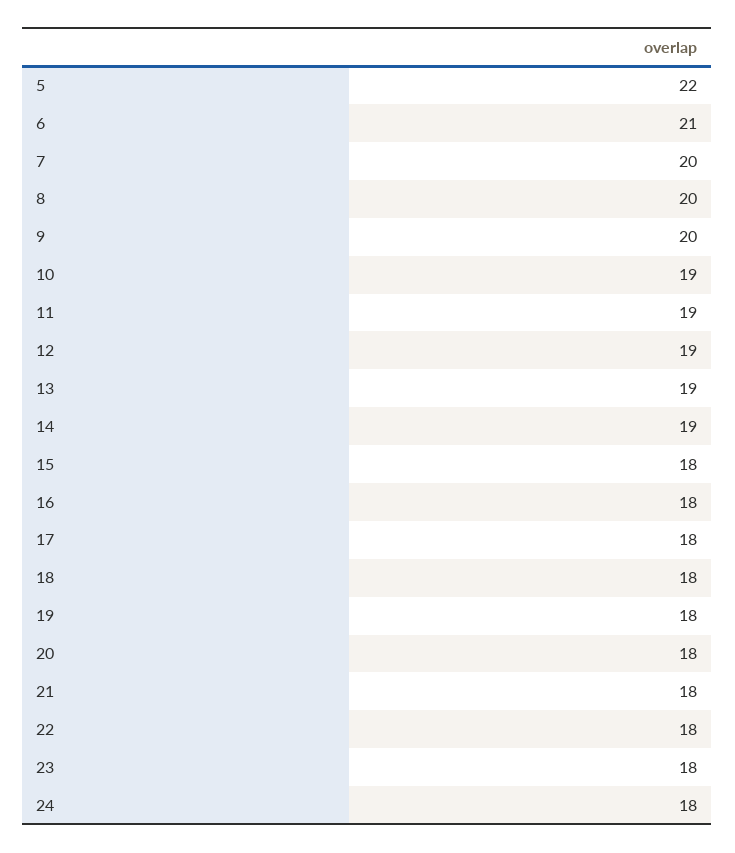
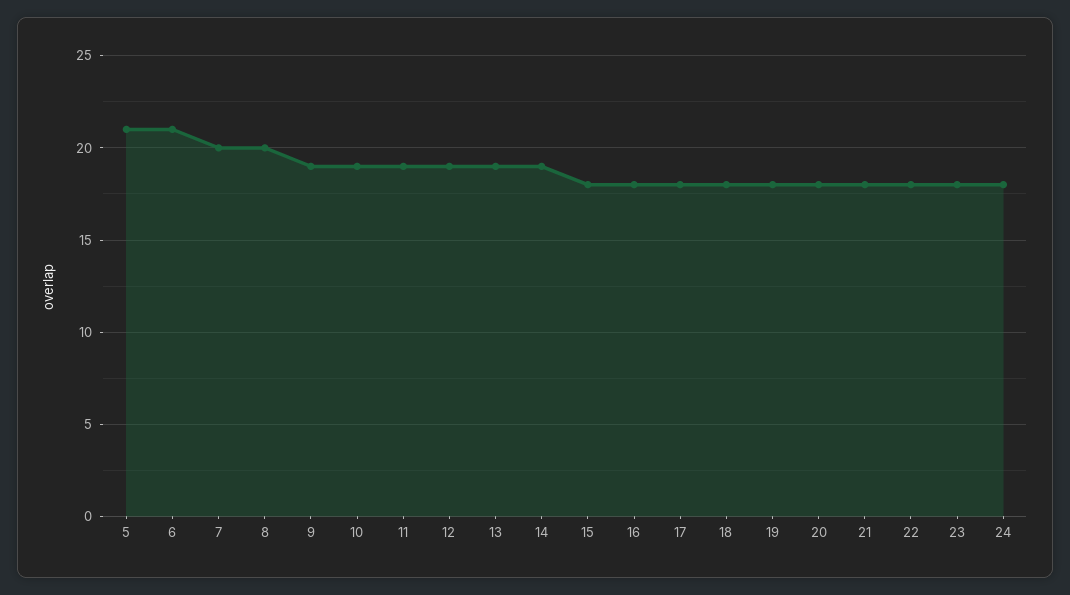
  {
-   "5": 22,
+   "5": 21,
    "6": 21,
    "7": 20,
    "8": 20,
-   "9": 20,
+   "9": 19,
    "10": 19,
    "11": 19,
    "12": 19,
    "13": 19,
    "14": 19,
    "15": 18,
    "16": 18,
    "17": 18,
    "18": 18,
    "19": 18,
    "20": 18,
    "21": 18,
    "22": 18,
    "23": 18,
    "24": 18
  }

